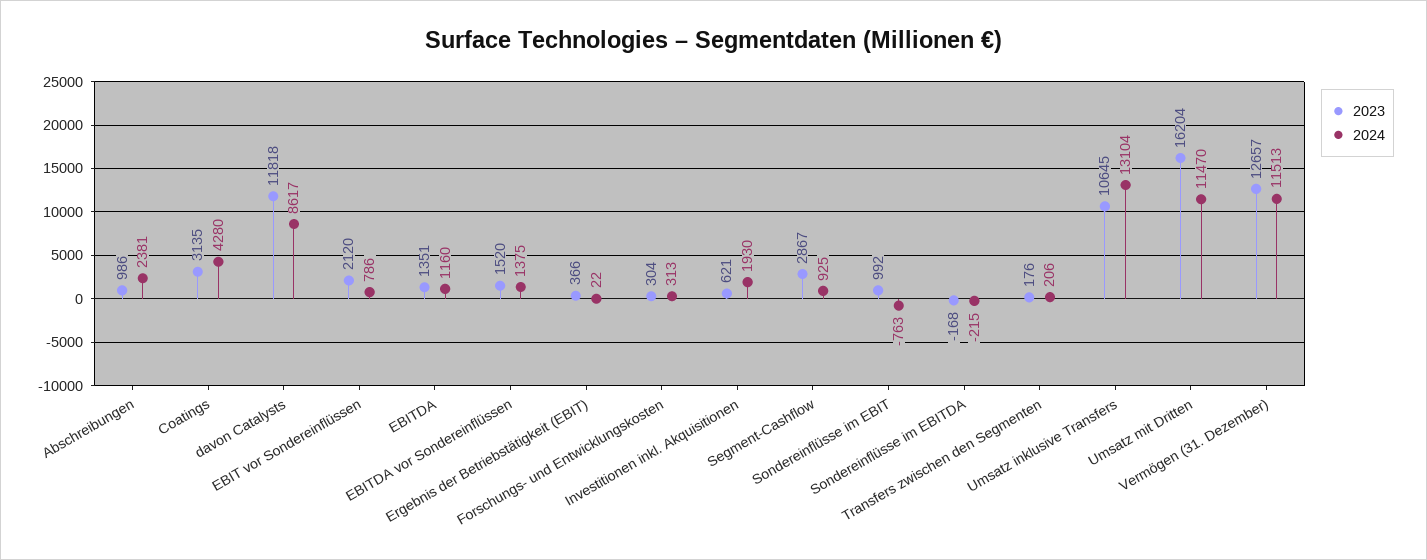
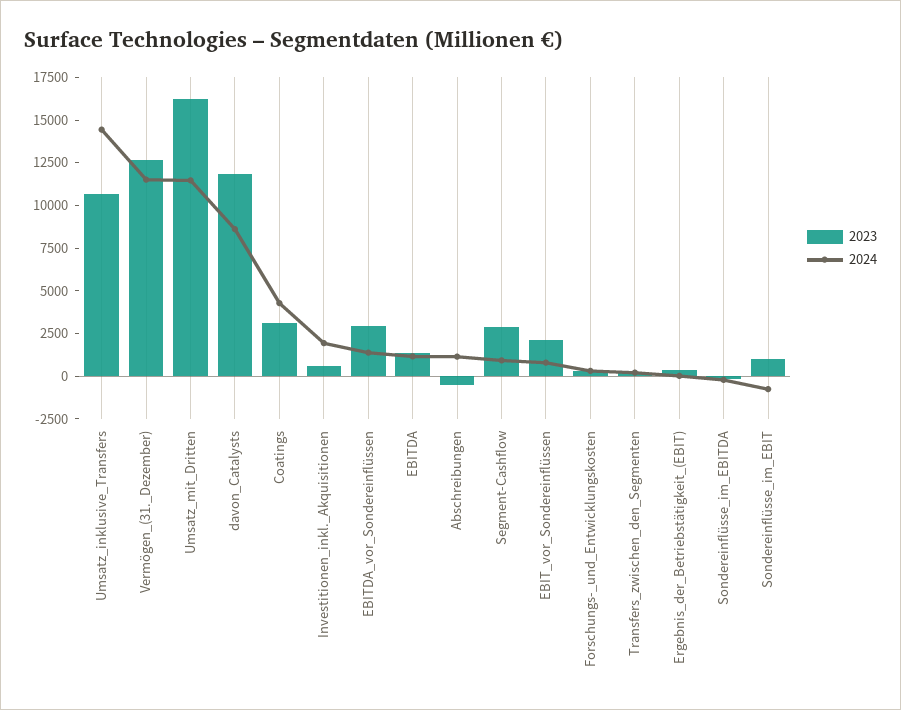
  {
    "2023": {
-     "Abschreibungen": 986,
+     "Abschreibungen": -500,
      "Coatings": 3135,
      "davon Catalysts": 11818,
      "EBIT vor Sondereinflüssen": 2120,
      "EBITDA": 1351,
-     "EBITDA vor Sondereinflüssen": 1520,
+     "EBITDA vor Sondereinflüssen": 3000,
      "Ergebnis der Betriebstätigkeit (EBIT)": 366,
      "Forschungs- und Entwicklungskosten": 304,
      "Investitionen inkl. Akquisitionen": 621,
      "Segment-Cashflow": 2867,
      "Sondereinflüsse im EBIT": 992,
      "Sondereinflüsse im EBITDA": -168,
      "Transfers zwischen den Segmenten": 176,
      "Umsatz inklusive Transfers": 10645,
      "Umsatz mit Dritten": 16204,
      "Vermögen (31. Dezember)": 12657
    },
    "2024": {
-     "Abschreibungen": 2381,
+     "Abschreibungen": 1000,
      "Coatings": 4280,
      "davon Catalysts": 8617,
      "EBIT vor Sondereinflüssen": 786,
      "EBITDA": 1160,
      "EBITDA vor Sondereinflüssen": 1375,
      "Ergebnis der Betriebstätigkeit (EBIT)": 22,
      "Forschungs- und Entwicklungskosten": 313,
      "Investitionen inkl. Akquisitionen": 1930,
      "Segment-Cashflow": 925,
      "Sondereinflüsse im EBIT": -763,
      "Sondereinflüsse im EBITDA": -215,
      "Transfers zwischen den Segmenten": 206,
-     "Umsatz inklusive Transfers": 13104,
+     "Umsatz inklusive Transfers": 14500,
      "Umsatz mit Dritten": 11470,
      "Vermögen (31. Dezember)": 11513
    }
  }

